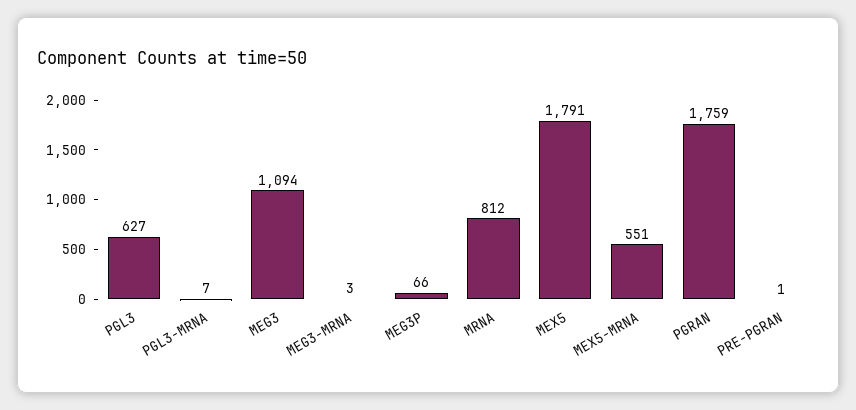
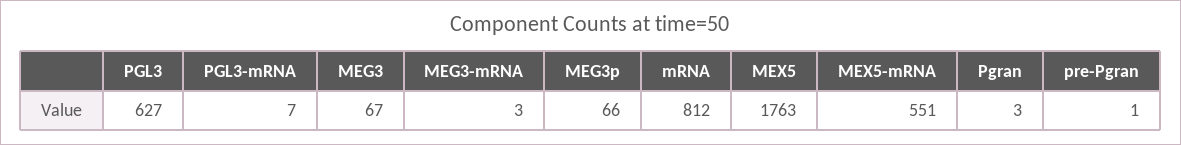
  {
    "PGL3": 627,
    "PGL3-MRNA": 7,
-   "MEG3": 1094,
+   "MEG3": 67,
    "MEG3-MRNA": 3,
    "MEG3P": 66,
    "MRNA": 812,
-   "MEX5": 1791,
+   "MEX5": 1763,
    "MEX5-MRNA": 551,
-   "PGRAN": 1759,
+   "PGRAN": 3,
    "PRE-PGRAN": 1
  }

